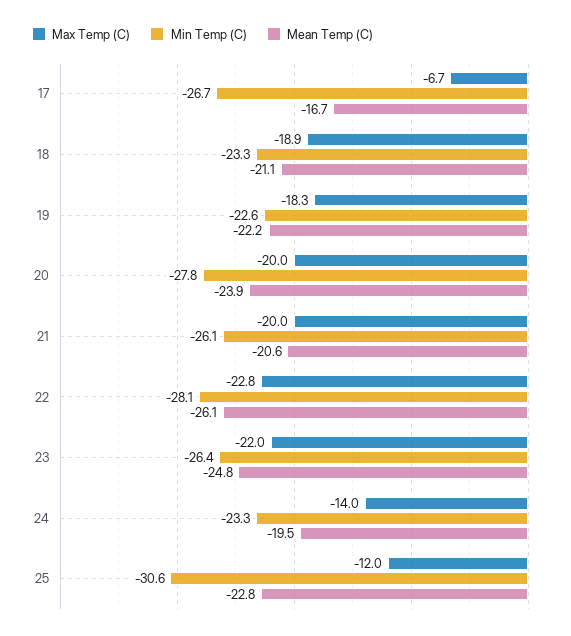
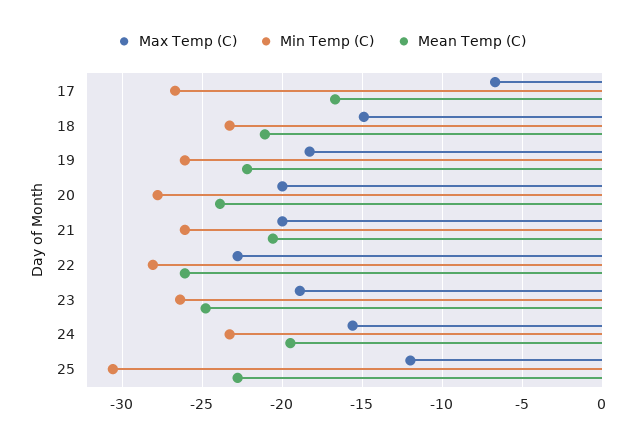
  {
    "Max Temp (C)": {
      "17": -6.7,
-     "18": -18.9,
+     "18": -15,
      "19": -18.3,
      "20": -20,
      "21": -20,
      "22": -22.8,
-     "23": -22,
+     "23": -19,
-     "24": -14,
+     "24": -15.5,
      "25": -12
    },
    "Min Temp (C)": {
      "17": -26.7,
      "18": -23.3,
-     "19": -22.6,
+     "19": -26,
      "20": -27.8,
      "21": -26.1,
      "22": -28.1,
      "23": -26.4,
      "24": -23.3,
      "25": -30.6
    },
    "Mean Temp (C)": {
      "17": -16.7,
      "18": -21.1,
      "19": -22.2,
      "20": -23.9,
      "21": -20.6,
      "22": -26.1,
      "23": -24.8,
      "24": -19.5,
      "25": -22.8
    }
  }

